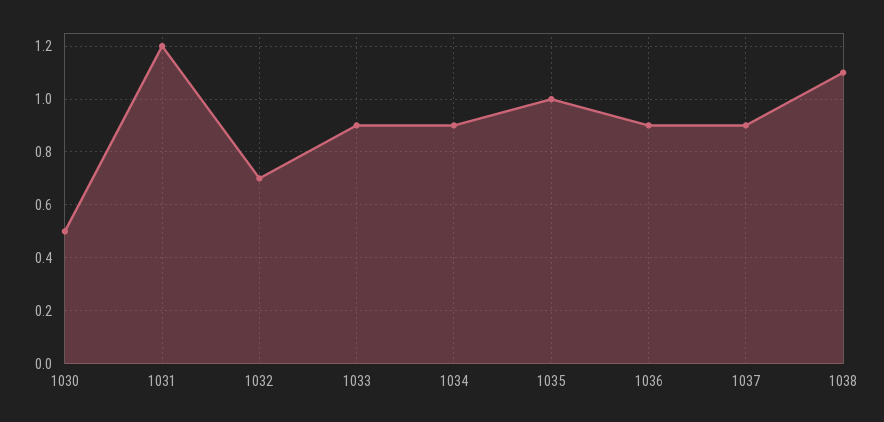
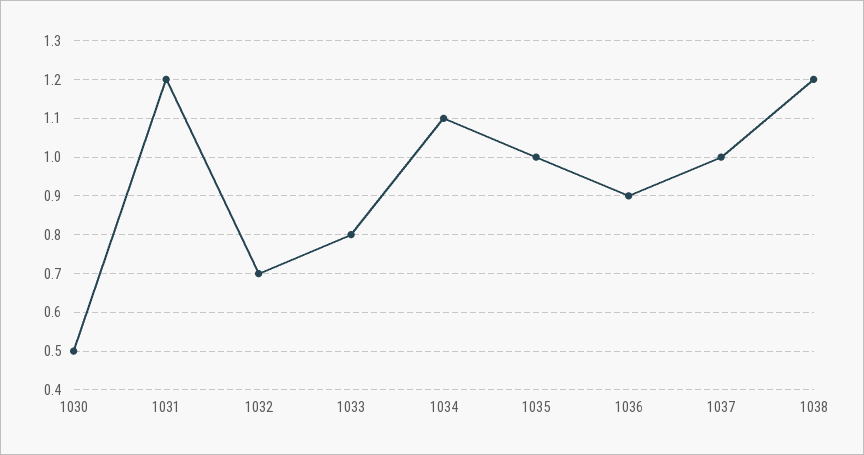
  {
    "1030": 0.5,
    "1031": 1.2,
    "1032": 0.7,
-   "1033": 0.9,
+   "1033": 0.8,
-   "1034": 0.9,
+   "1034": 1.1,
    "1035": 1,
    "1036": 0.9,
-   "1037": 0.9,
+   "1037": 1,
-   "1038": 1.1
+   "1038": 1.2
  }

